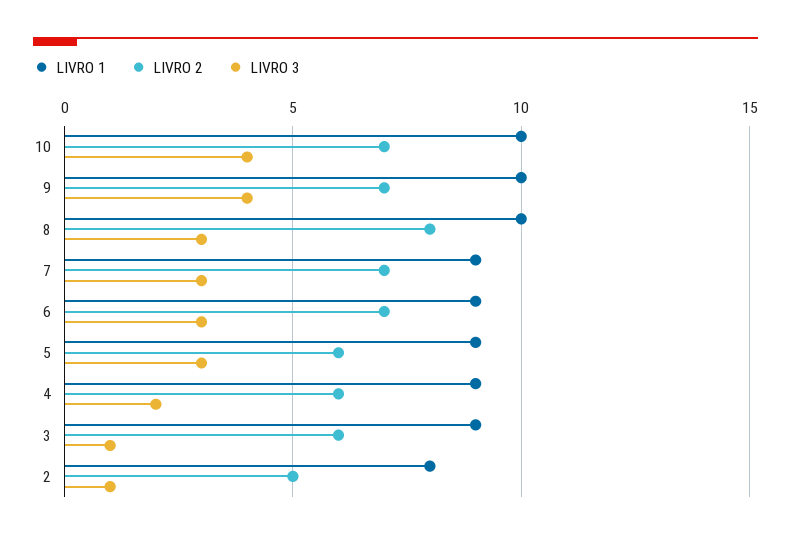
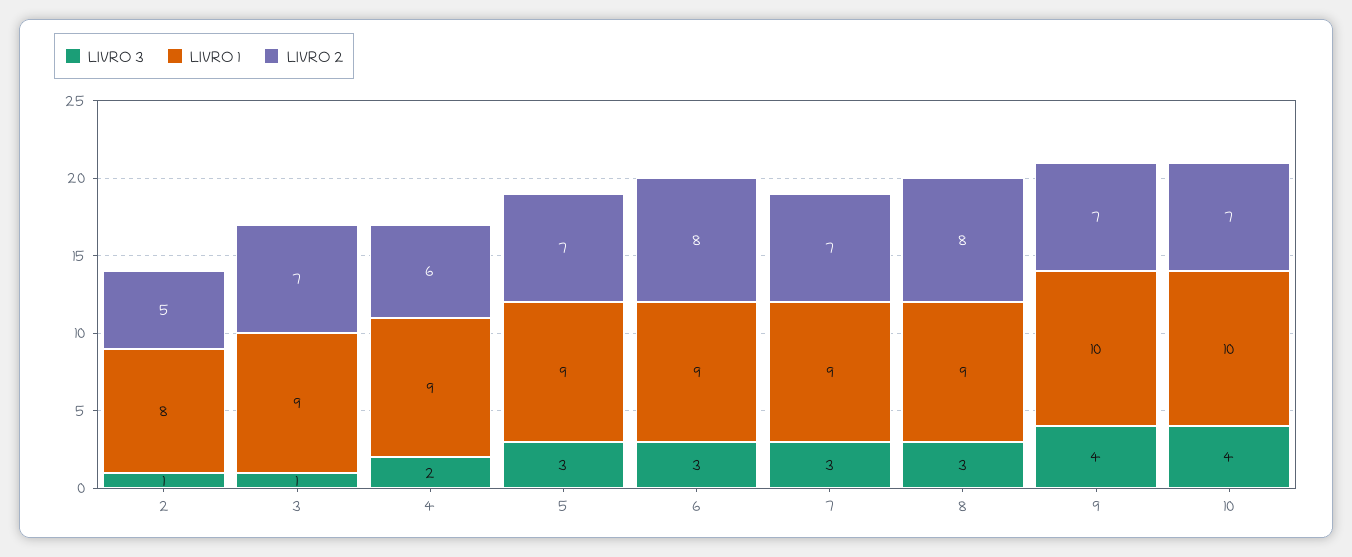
  {
    "LIVRO 1": {
      "10": 10,
      "9": 10,
-     "8": 10,
+     "8": 9,
      "7": 9,
      "6": 9,
      "5": 9,
      "4": 9,
      "3": 9,
      "2": 8
    },
    "LIVRO 2": {
      "10": 7,
      "9": 7,
      "8": 8,
      "7": 7,
-     "6": 7,
+     "6": 8,
-     "5": 6,
+     "5": 7,
      "4": 6,
-     "3": 6,
+     "3": 7,
      "2": 5
    },
    "LIVRO 3": {
      "10": 4,
      "9": 4,
      "8": 3,
      "7": 3,
      "6": 3,
      "5": 3,
      "4": 2,
      "3": 1,
      "2": 1
    }
  }

